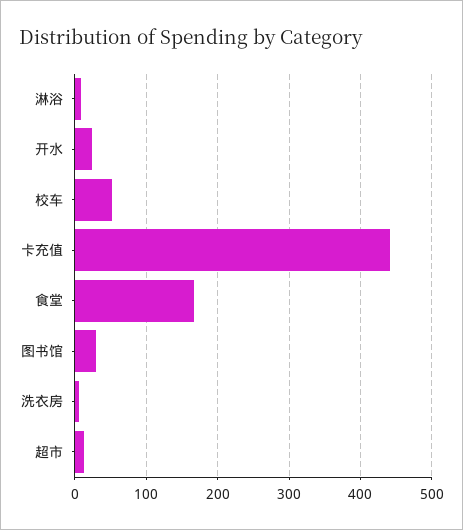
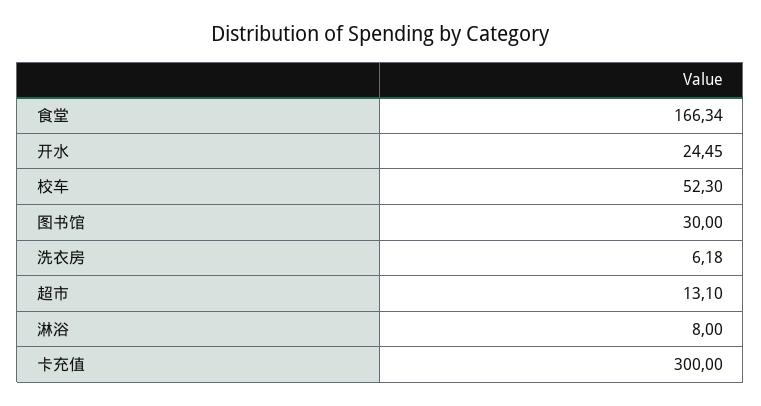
  {
    "淋浴": 8,
    "开水": 24.45,
    "校车": 52.3,
-   "卡充值": 440,
+   "卡充值": 300,
    "食堂": 166.34,
    "图书馆": 30,
    "洗衣房": 6.18,
    "超市": 13.1
  }

